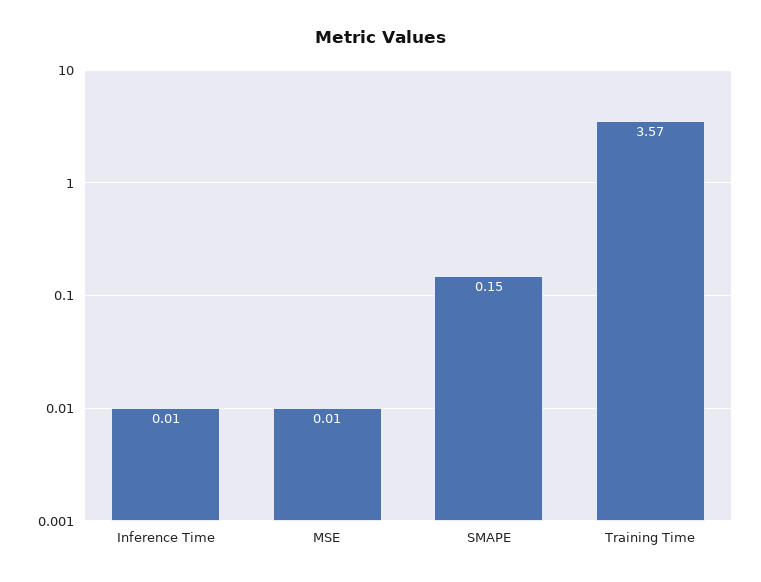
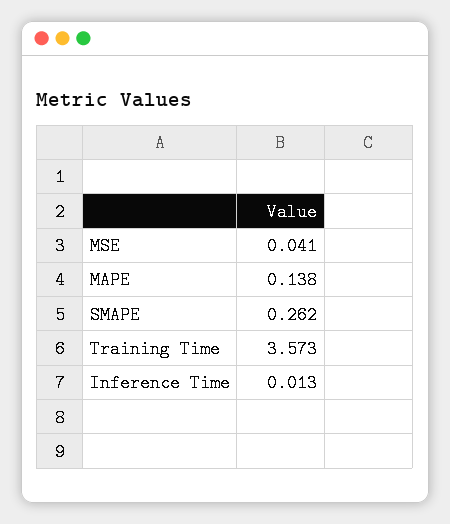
  {
    "Inference Time": 0.013,
-   "MSE": 0.01,
+   "MSE": 0.041,
-   "SMAPE": 0.15,
+   "SMAPE": 0.262,
-   "Training Time": 3.573
+   "Training Time": 3.573,
+   "MAPE": 0.138
  }

